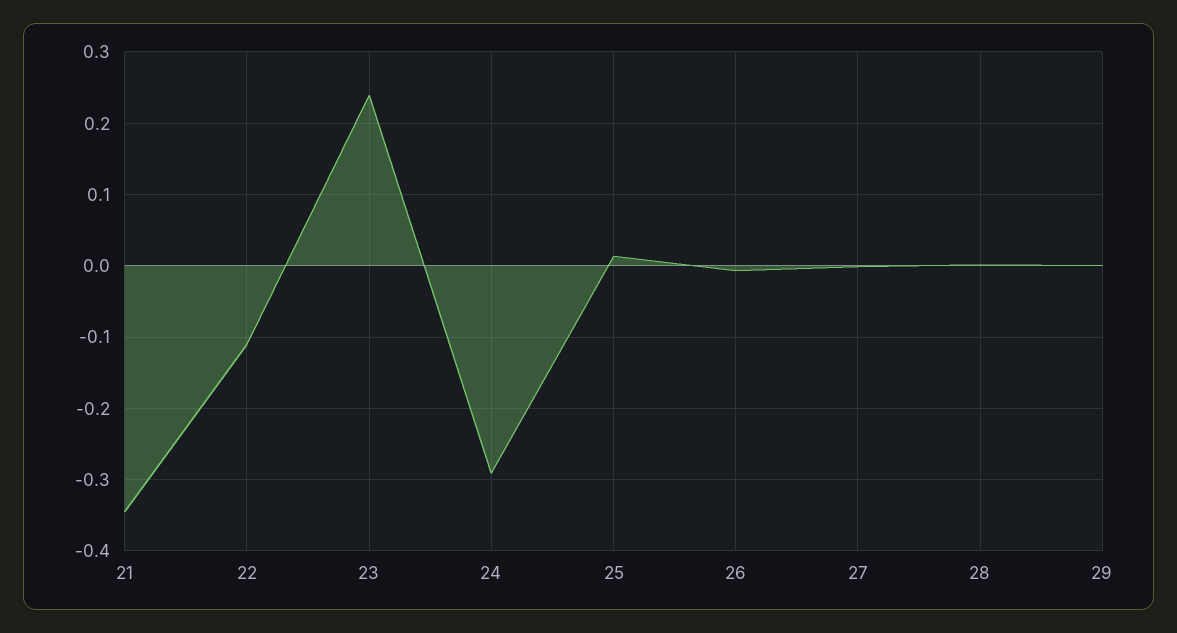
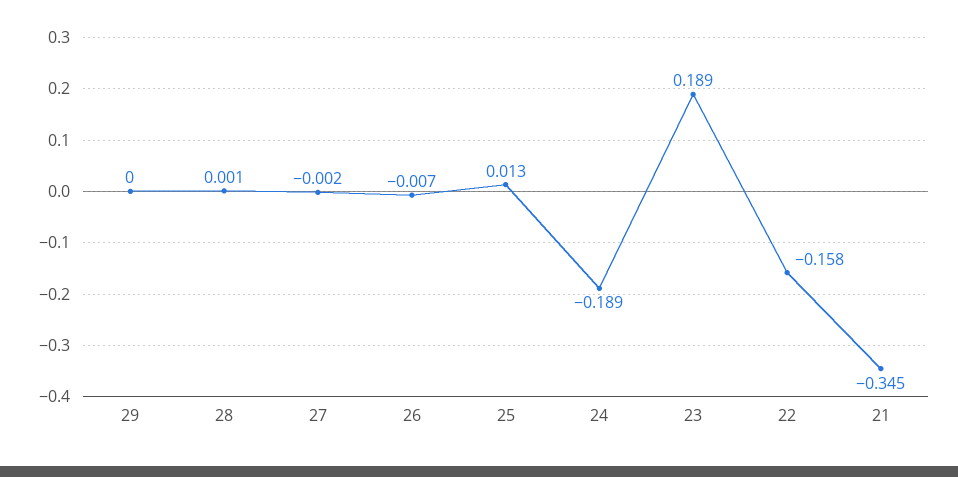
  {
    "21": -0.345,
-   "22": -0.11,
+   "22": -0.158,
-   "23": 0.24,
+   "23": 0.189,
-   "24": -0.29,
+   "24": -0.189,
    "25": 0.013,
    "26": -0.007,
    "27": -0.002,
    "28": 0.001,
    "29": 0
  }

